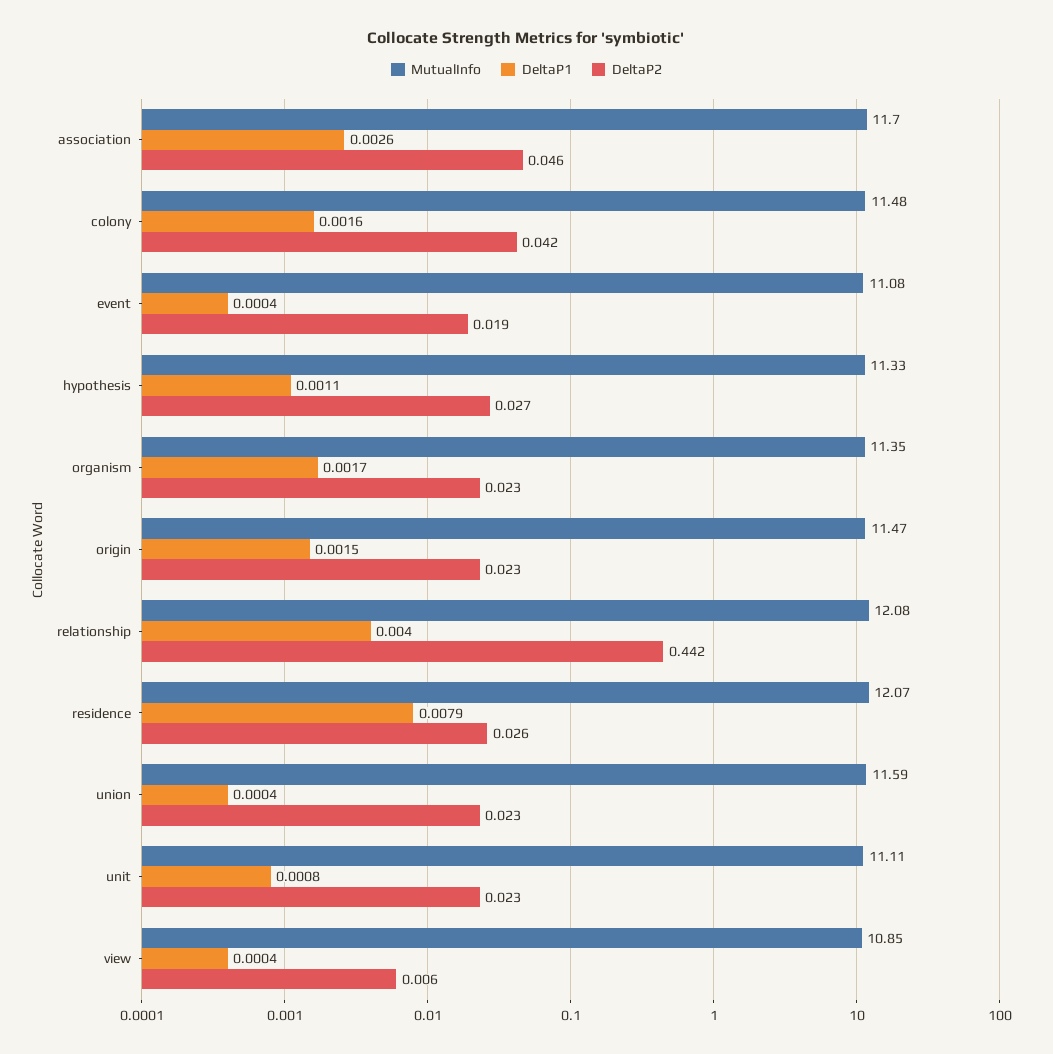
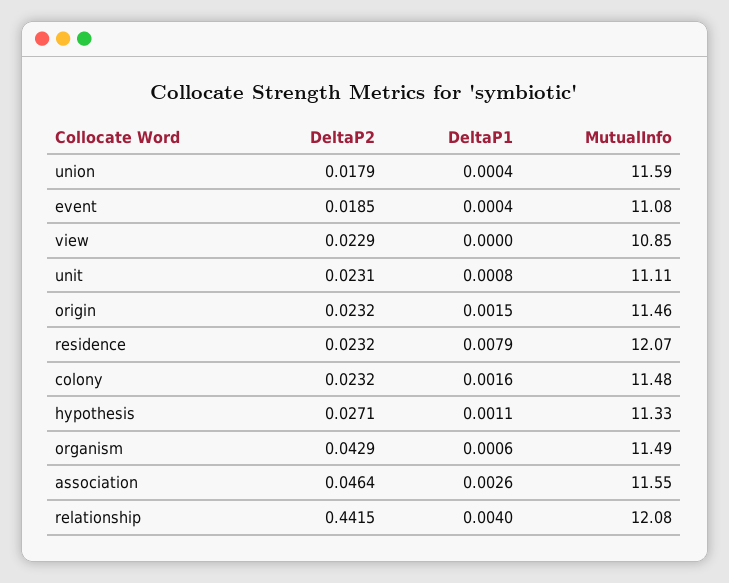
  {
    "MutualInfo": {
-     "association": 11.7,
+     "association": 11.55,
      "colony": 11.48,
      "event": 11.08,
      "hypothesis": 11.33,
-     "organism": 11.35,
+     "organism": 11.49,
-     "origin": 11.47,
+     "origin": 11.46,
      "relationship": 12.08,
      "residence": 12.07,
      "union": 11.59,
      "unit": 11.11,
      "view": 10.85
    },
    "DeltaP1": {
      "association": 0.0026,
      "colony": 0.0016,
      "event": 0.0004,
      "hypothesis": 0.0011,
-     "organism": 0.0017,
+     "organism": 0.0006,
      "origin": 0.0015,
      "relationship": 0.004,
      "residence": 0.0079,
      "union": 0.0004,
      "unit": 0.0008,
-     "view": 0.0004
+     "view": 0
    },
    "DeltaP2": {
      "association": 0.0464,
-     "colony": 0.042,
+     "colony": 0.0232,
      "event": 0.0185,
      "hypothesis": 0.0271,
-     "organism": 0.023,
+     "organism": 0.0429,
      "origin": 0.0232,
      "relationship": 0.4415,
-     "residence": 0.026,
+     "residence": 0.0232,
-     "union": 0.023,
+     "union": 0.0179,
      "unit": 0.0231,
-     "view": 0.006
+     "view": 0.0229
    }
  }

